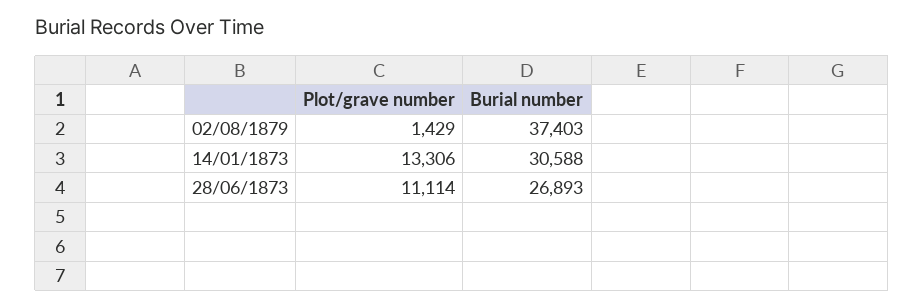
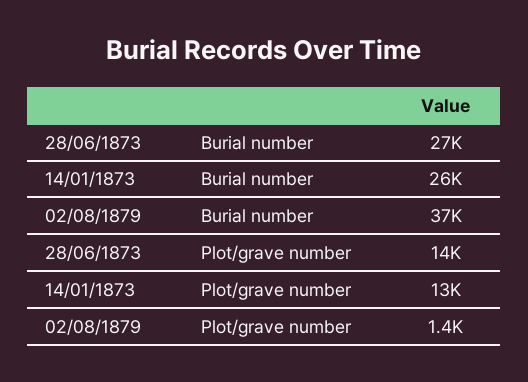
  {
    "Plot/grave number": {
      "02/08/1879": 1429,
      "14/01/1873": 13306,
-     "28/06/1873": 11114
+     "28/06/1873": 14000
    },
    "Burial number": {
      "02/08/1879": 37403,
-     "14/01/1873": 30588,
+     "14/01/1873": 26000,
      "28/06/1873": 26893
    }
  }

